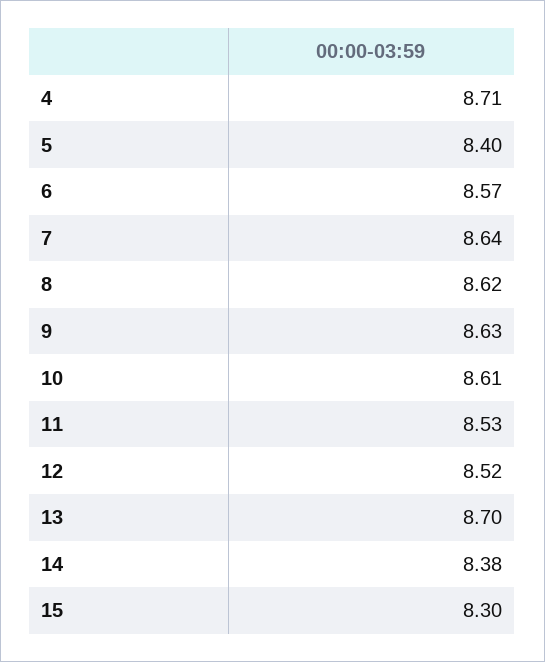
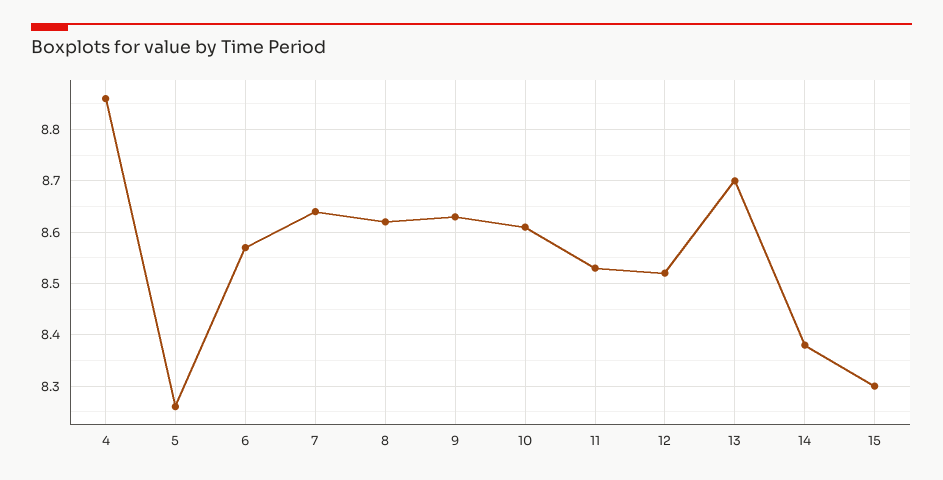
  {
-   "4": 8.71,
+   "4": 8.85,
-   "5": 8.4,
+   "5": 8.25,
    "6": 8.57,
    "7": 8.64,
    "8": 8.62,
    "9": 8.63,
    "10": 8.61,
    "11": 8.53,
    "12": 8.52,
    "13": 8.7,
    "14": 8.38,
    "15": 8.3
  }

